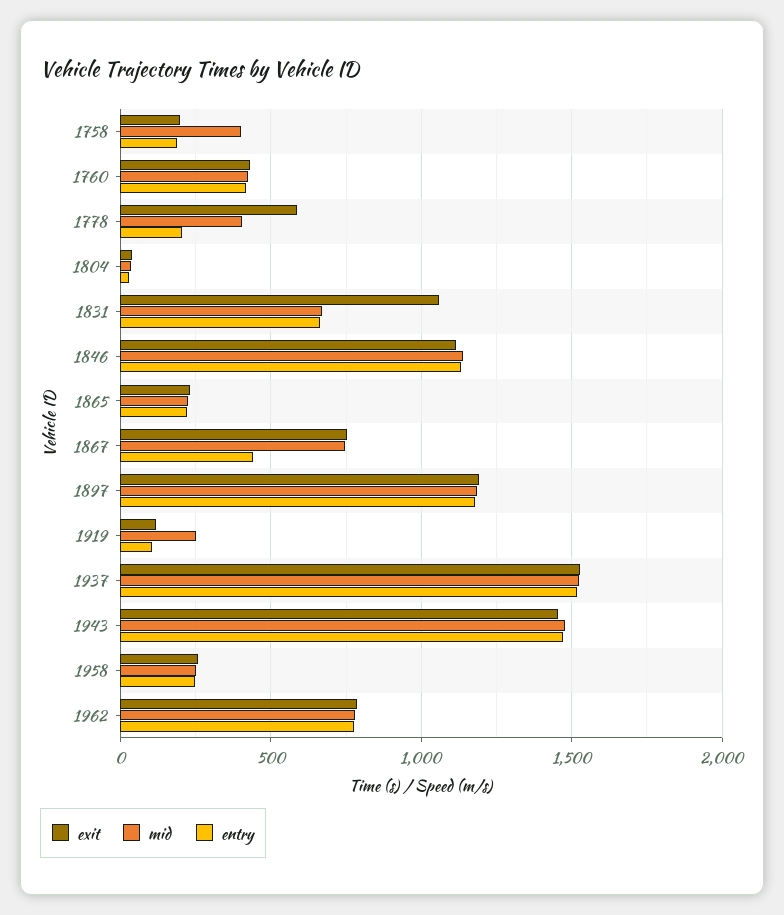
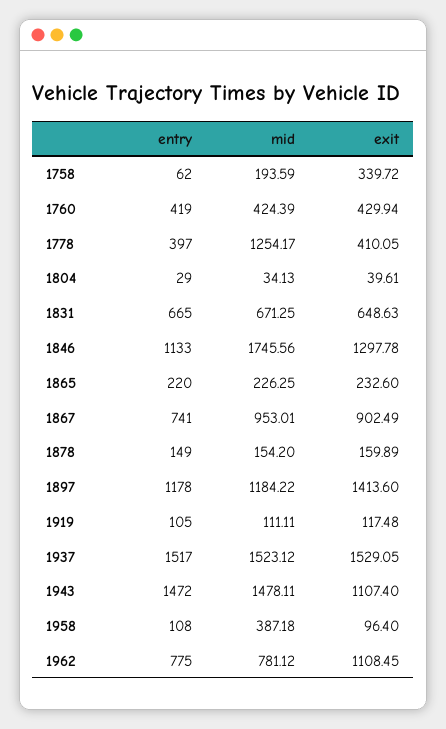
  {
    "exit": {
-     "1758": 200,
+     "1758": 339.72,
      "1760": 429.94,
-     "1778": 600,
+     "1778": 410.05,
      "1804": 39.61,
-     "1831": 1050,
+     "1831": 648.63,
-     "1846": 1100,
+     "1846": 1297.78,
      "1865": 232.6,
-     "1867": 750,
+     "1867": 902.49,
-     "1897": 1200,
+     "1897": 1413.6,
      "1919": 117.48,
      "1937": 1529.05,
-     "1943": 1450,
+     "1943": 1107.4,
-     "1958": 250,
+     "1958": 96.4,
-     "1962": 800
+     "1962": 1108.45,
+     "1878": 159.89
    },
    "mid": {
-     "1758": 400,
+     "1758": 193.59,
      "1760": 424.39,
-     "1778": 400,
+     "1778": 1254.17,
      "1804": 34.13,
      "1831": 671.25,
-     "1846": 1150,
+     "1846": 1745.56,
      "1865": 226.25,
-     "1867": 750,
+     "1867": 953.01,
      "1897": 1184.22,
-     "1919": 250,
+     "1919": 111.11,
      "1937": 1523.12,
      "1943": 1478.11,
-     "1958": 250,
+     "1958": 387.18,
-     "1962": 781.12
+     "1962": 781.12,
+     "1878": 154.2
    },
    "entry": {
-     "1758": 200,
+     "1758": 62,
      "1760": 419,
-     "1778": 200,
+     "1778": 397,
      "1804": 29,
      "1831": 665,
      "1846": 1133,
      "1865": 220,
-     "1867": 450,
+     "1867": 741,
      "1897": 1178,
      "1919": 105,
      "1937": 1517,
      "1943": 1472,
-     "1958": 250,
+     "1958": 108,
-     "1962": 775
+     "1962": 775,
+     "1878": 149
    }
  }

